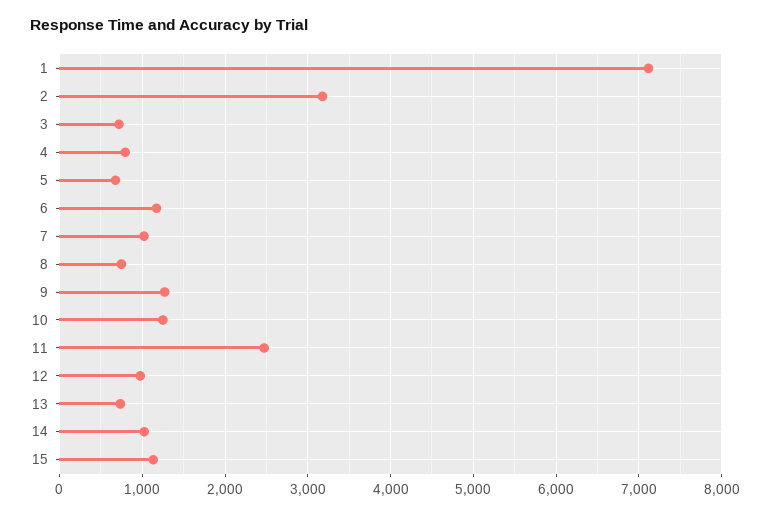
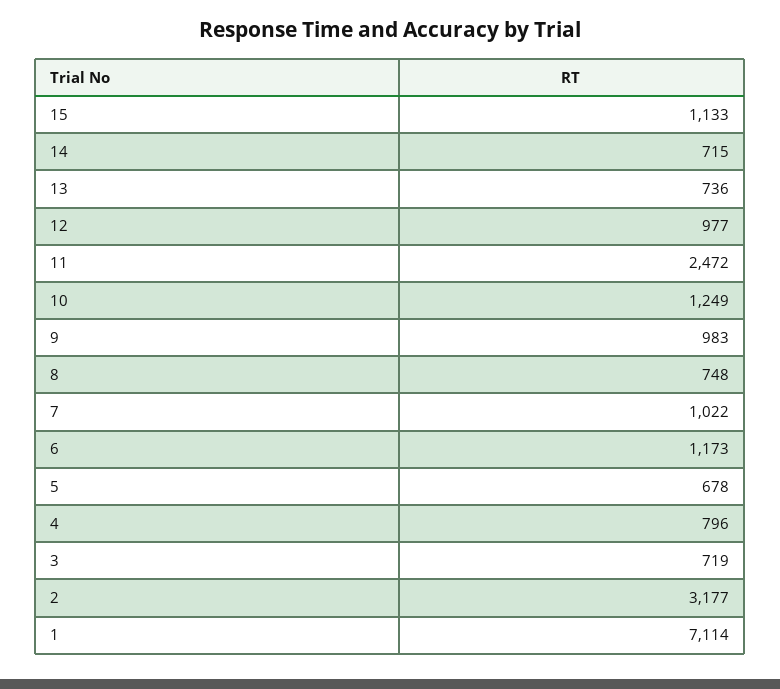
  {
    "1": 7114,
    "2": 3177,
    "3": 719,
    "4": 796,
    "5": 678,
    "6": 1173,
    "7": 1022,
    "8": 748,
-   "9": 1300,
+   "9": 983,
    "10": 1249,
    "11": 2472,
    "12": 977,
    "13": 736,
-   "14": 1000,
+   "14": 715,
    "15": 1133
  }

